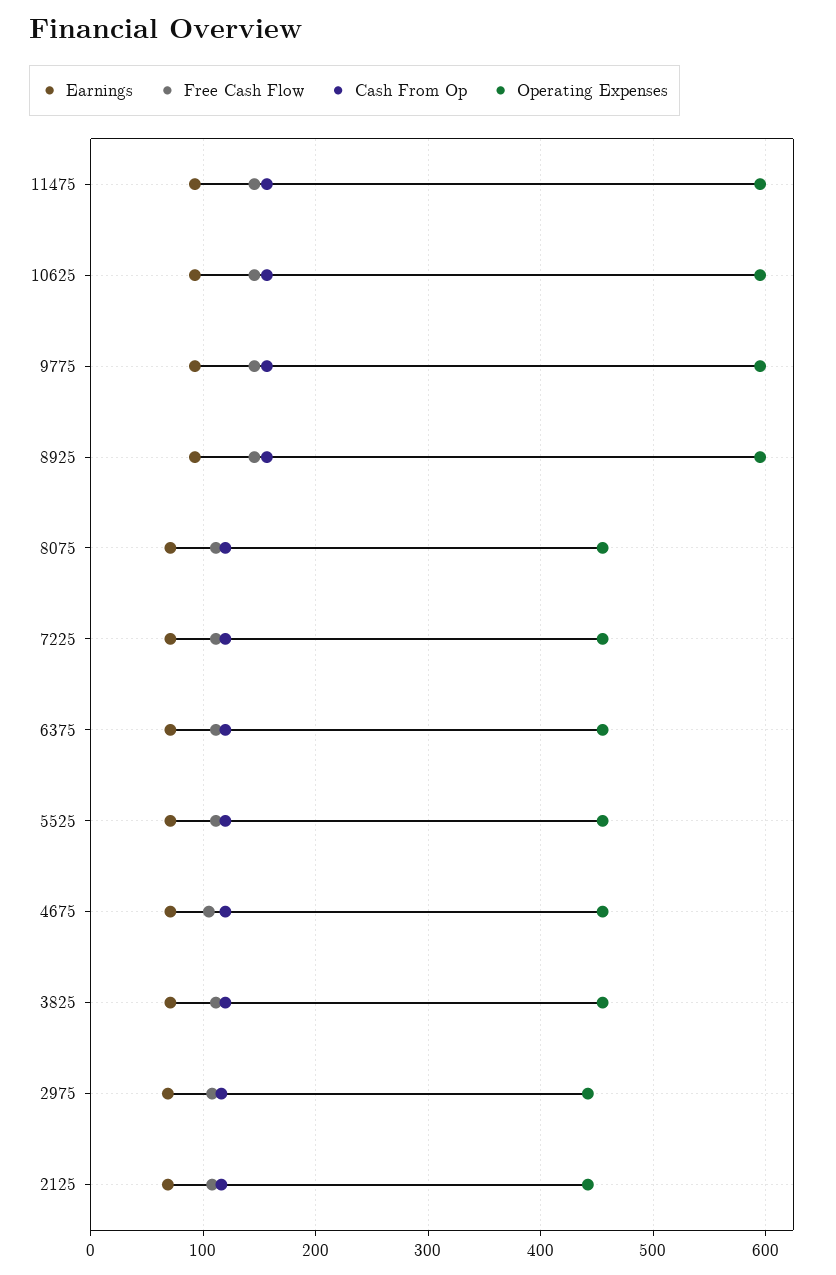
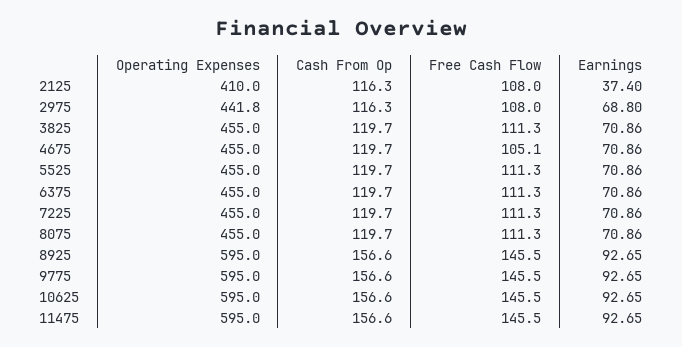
  {
    "Earnings": {
      "11475": 92.65,
      "10625": 92.65,
      "9775": 92.65,
      "8925": 92.65,
      "8075": 70.86,
      "7225": 70.86,
      "6375": 70.86,
      "5525": 70.86,
      "4675": 70.86,
      "3825": 70.86,
      "2975": 68.8,
-     "2125": 70
+     "2125": 37.4
    },
    "Free Cash Flow": {
      "11475": 145.5,
      "10625": 145.5,
      "9775": 145.5,
      "8925": 145.5,
      "8075": 111.3,
      "7225": 111.3,
      "6375": 111.3,
      "5525": 111.3,
      "4675": 105.1,
      "3825": 111.3,
      "2975": 108,
      "2125": 108
    },
    "Cash From Op": {
      "11475": 156.6,
      "10625": 156.6,
      "9775": 156.6,
      "8925": 156.6,
      "8075": 119.7,
      "7225": 119.7,
      "6375": 119.7,
      "5525": 119.7,
      "4675": 119.7,
      "3825": 119.7,
      "2975": 116.3,
      "2125": 116.3
    },
    "Operating Expenses": {
      "11475": 595,
      "10625": 595,
      "9775": 595,
      "8925": 595,
      "8075": 455,
      "7225": 455,
      "6375": 455,
      "5525": 455,
      "4675": 455,
      "3825": 455,
      "2975": 441.8,
-     "2125": 440
+     "2125": 410
    }
  }

